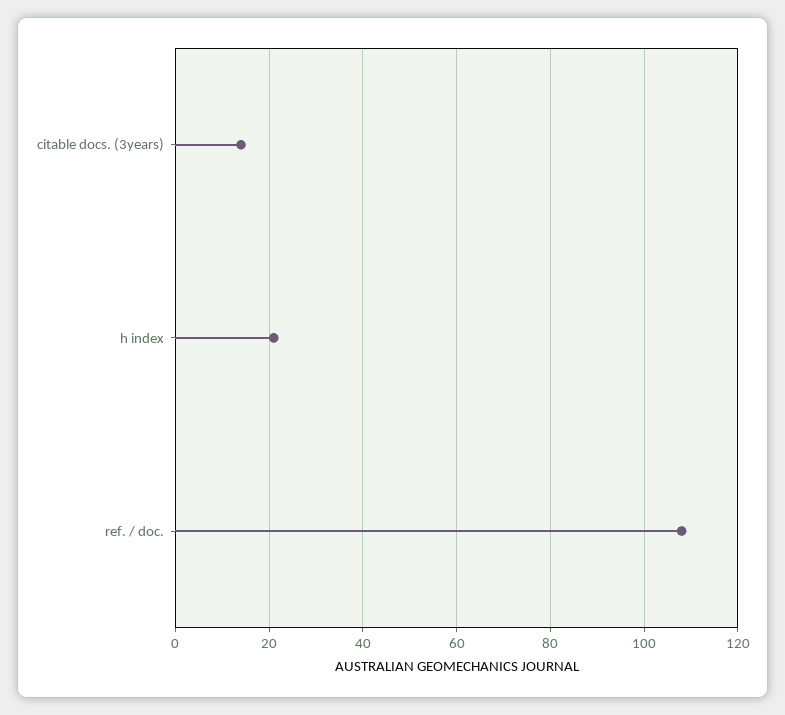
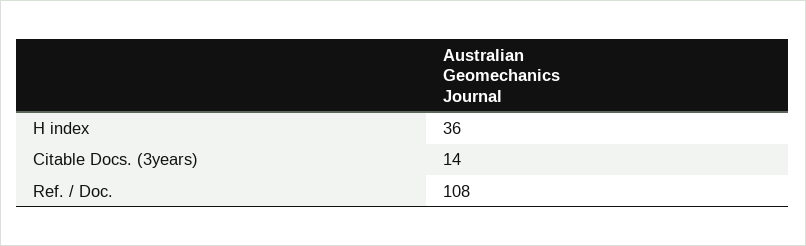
  {
    "citable docs. (3years)": 14,
-   "h index": 20,
+   "h index": 36,
    "ref. / doc.": 108
  }

